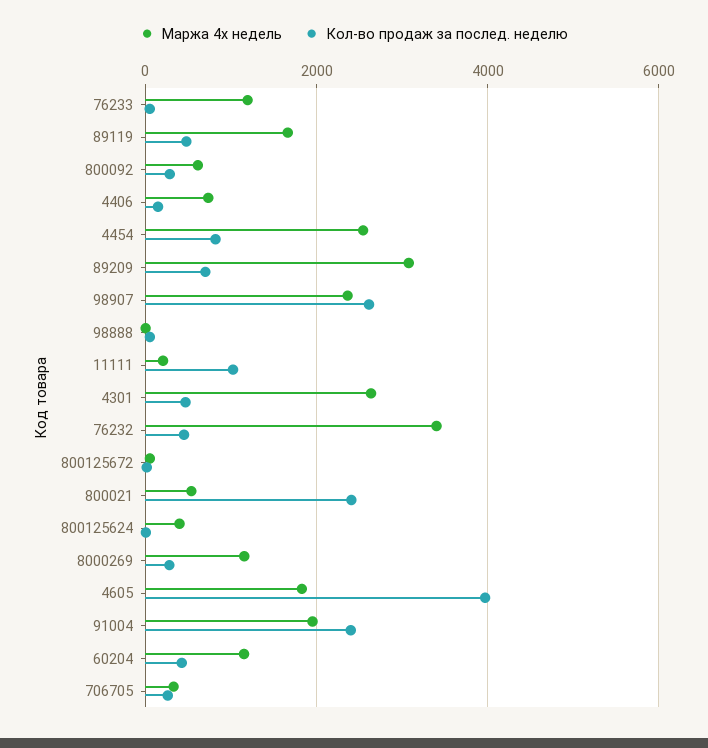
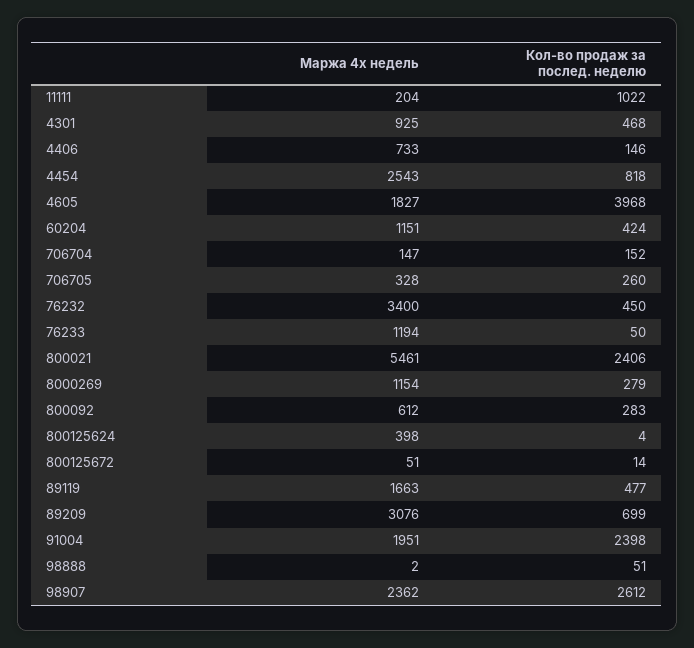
  {
    "Маржа 4х недель": {
      "76233": 1194,
      "89119": 1663,
      "800092": 612,
      "4406": 733,
      "4454": 2543,
      "89209": 3076,
      "98907": 2362,
      "98888": 2,
      "11111": 204,
-     "4301": 2600,
+     "4301": 925,
      "76232": 3400,
      "800125672": 51,
-     "800021": 600,
+     "800021": 5461,
      "800125624": 398,
      "8000269": 1154,
      "4605": 1827,
      "91004": 1951,
      "60204": 1151,
-     "706705": 328
+     "706705": 328,
+     "706704": 147
    },
    "Кол-во продаж за послед. неделю": {
      "76233": 50,
      "89119": 477,
      "800092": 283,
      "4406": 146,
      "4454": 818,
      "89209": 699,
      "98907": 2612,
      "98888": 51,
      "11111": 1022,
      "4301": 468,
      "76232": 450,
      "800125672": 14,
      "800021": 2406,
      "800125624": 4,
      "8000269": 279,
      "4605": 3968,
      "91004": 2398,
      "60204": 424,
-     "706705": 260
+     "706705": 260,
+     "706704": 152
    }
  }

